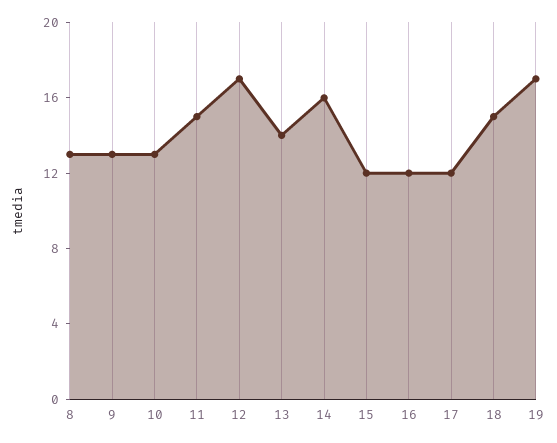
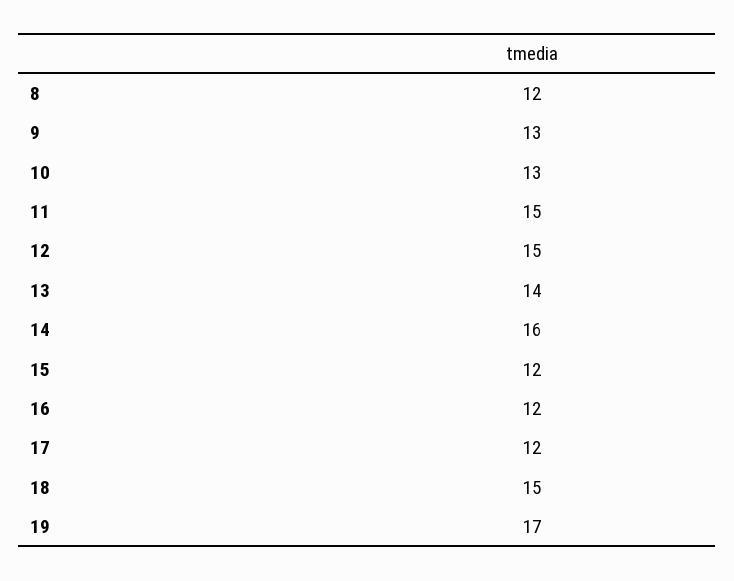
  {
-   "8": 13,
+   "8": 12,
    "9": 13,
    "10": 13,
    "11": 15,
-   "12": 17,
+   "12": 15,
    "13": 14,
    "14": 16,
    "15": 12,
    "16": 12,
    "17": 12,
    "18": 15,
    "19": 17
  }

